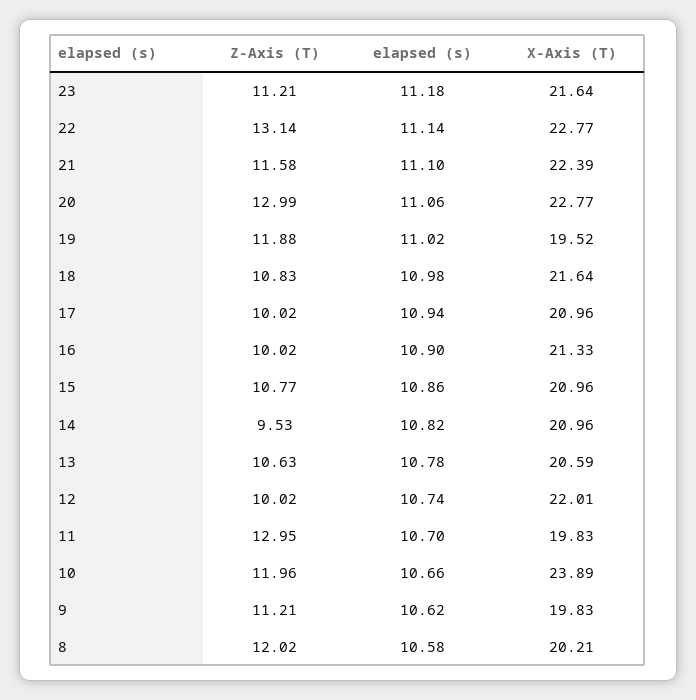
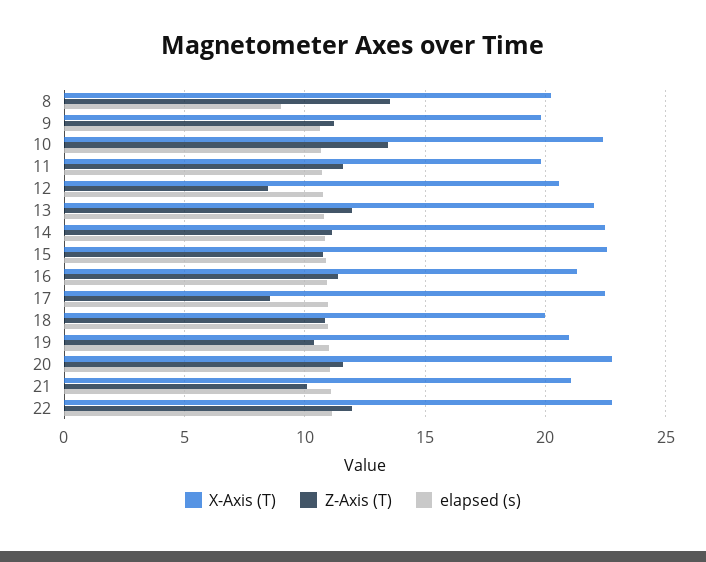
  {
    "Z-Axis (T)": {
-     "23": 11.21,
-     "22": 13.14,
+     "22": 12,
-     "21": 11.58,
+     "21": 10,
-     "20": 12.99,
+     "20": 11.5,
-     "19": 11.88,
+     "19": 10.5,
      "18": 10.83,
-     "17": 10.02,
+     "17": 8.5,
-     "16": 10.02,
+     "16": 11.5,
      "15": 10.77,
-     "14": 9.53,
+     "14": 11,
-     "13": 10.63,
+     "13": 12,
-     "12": 10.02,
+     "12": 8.5,
-     "11": 12.95,
+     "11": 11.5,
-     "10": 11.96,
+     "10": 13.5,
      "9": 11.21,
-     "8": 12.02
+     "8": 13.5
    },
    "elapsed (s)": {
-     "23": 11.18,
      "22": 11.14,
      "21": 11.1,
      "20": 11.06,
      "19": 11.02,
      "18": 10.98,
      "17": 10.94,
      "16": 10.9,
      "15": 10.86,
      "14": 10.82,
      "13": 10.78,
      "12": 10.74,
      "11": 10.7,
      "10": 10.66,
      "9": 10.62,
-     "8": 10.58
+     "8": 9
    },
    "X-Axis (T)": {
-     "23": 21.64,
      "22": 22.77,
-     "21": 22.39,
+     "21": 21,
      "20": 22.77,
-     "19": 19.52,
+     "19": 21,
-     "18": 21.64,
+     "18": 20,
-     "17": 20.96,
+     "17": 22.5,
      "16": 21.33,
-     "15": 20.96,
+     "15": 22.5,
-     "14": 20.96,
+     "14": 22.5,
-     "13": 20.59,
+     "13": 22,
-     "12": 22.01,
+     "12": 20.5,
      "11": 19.83,
-     "10": 23.89,
+     "10": 22.5,
      "9": 19.83,
      "8": 20.21
    }
  }

